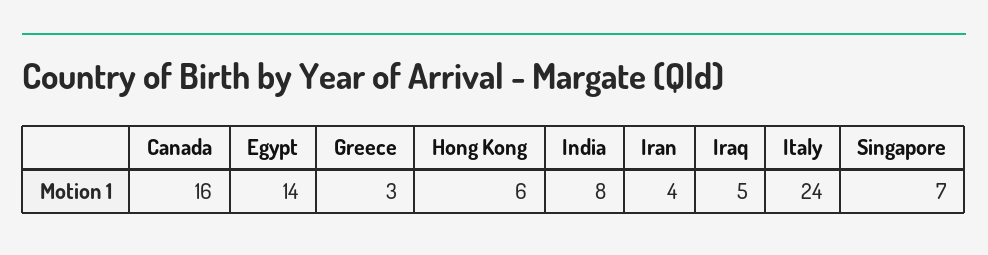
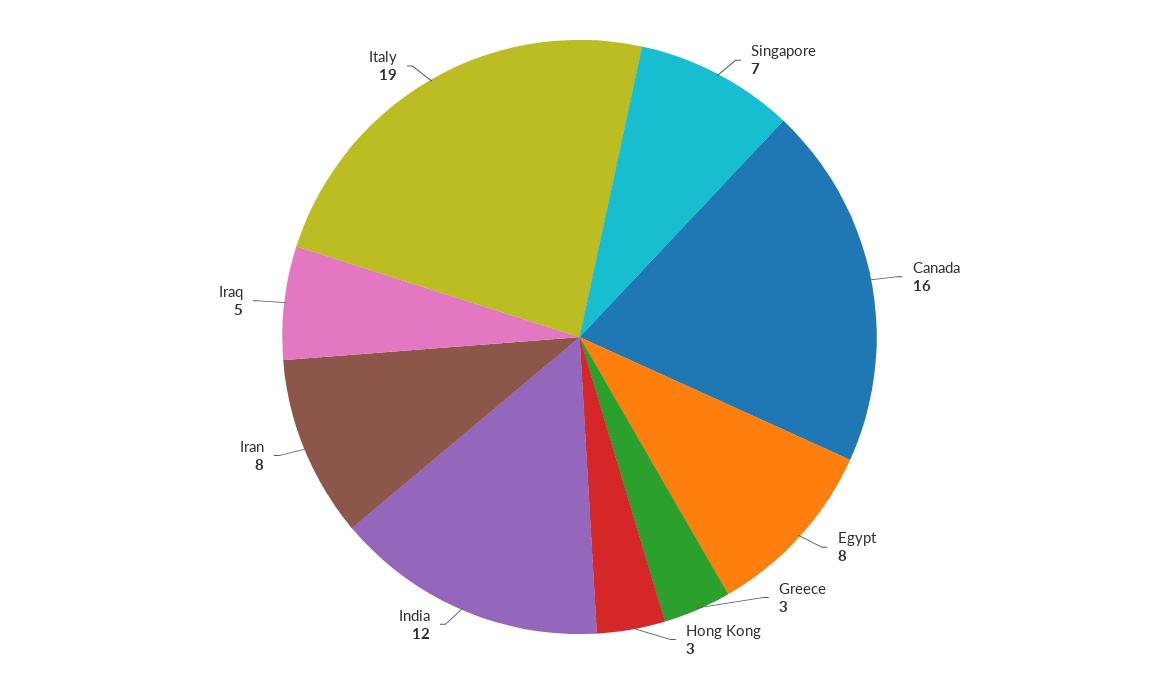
  {
    "Canada": 16,
-   "Egypt": 14,
+   "Egypt": 8,
    "Greece": 3,
-   "Hong Kong": 6,
+   "Hong Kong": 3,
-   "India": 8,
+   "India": 12,
-   "Iran": 4,
+   "Iran": 8,
    "Iraq": 5,
-   "Italy": 24,
+   "Italy": 19,
    "Singapore": 7
  }

